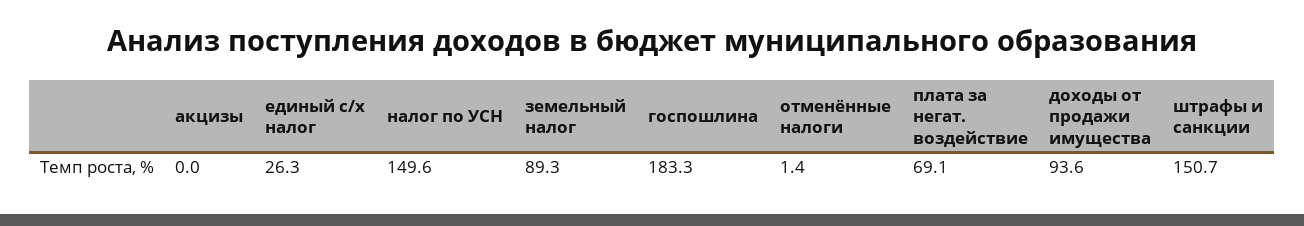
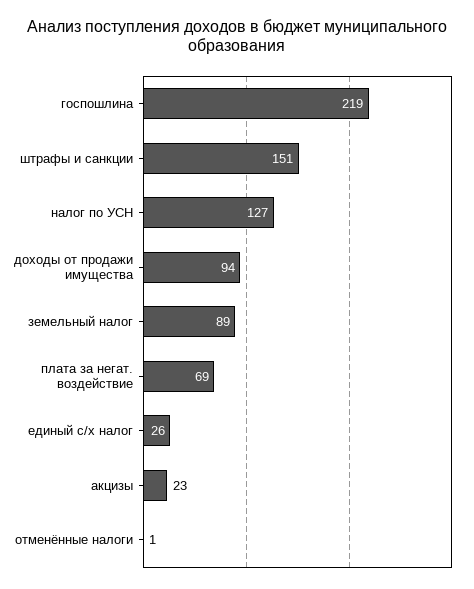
  {
-   "акцизы": 0,
+   "акцизы": 23,
    "единый с/х налог": 26.3,
-   "налог по УСН": 149.6,
+   "налог по УСН": 127,
    "земельный налог": 89.3,
-   "госпошлина": 183.3,
+   "госпошлина": 219,
    "отменённые налоги": 1.4,
    "плата за негат. воздействие": 69.1,
    "доходы от продажи имущества": 93.6,
    "штрафы и санкции": 150.7
  }

